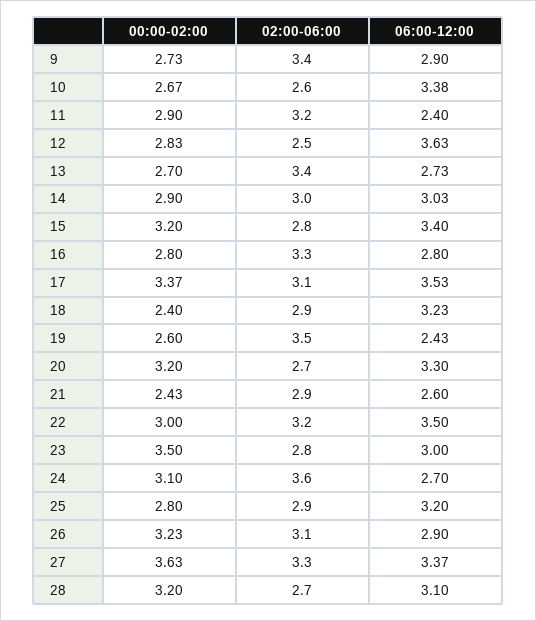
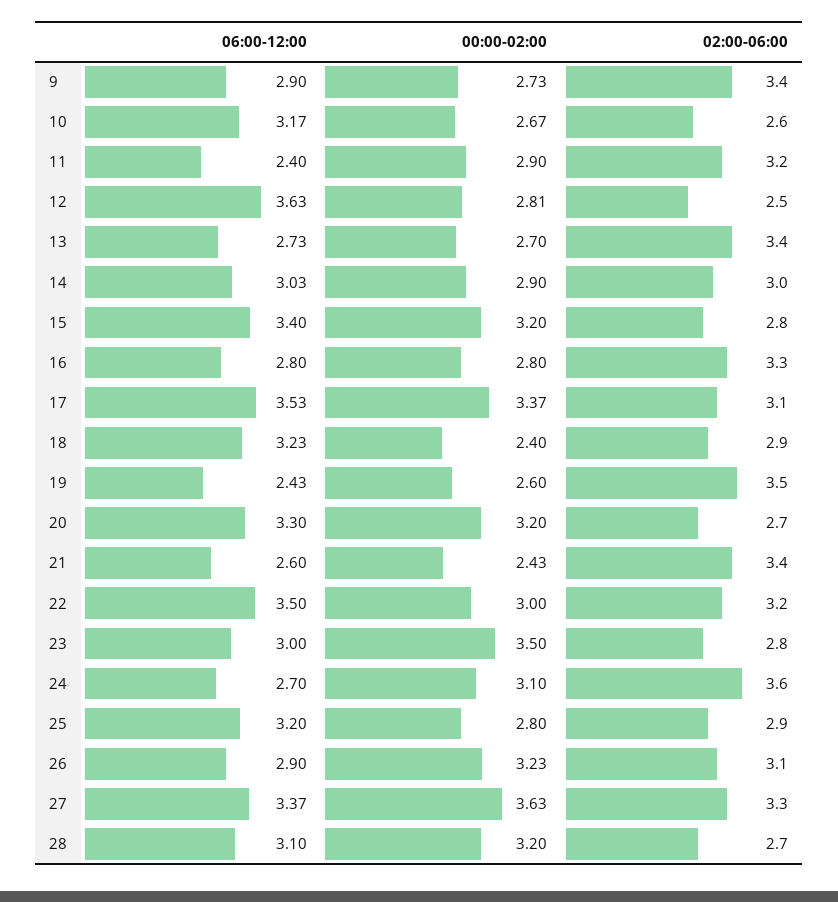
  {
    "00:00-02:00": {
      "9": 2.73,
      "10": 2.67,
      "11": 2.9,
-     "12": 2.83,
+     "12": 2.81,
      "13": 2.7,
      "14": 2.9,
      "15": 3.2,
      "16": 2.8,
      "17": 3.37,
      "18": 2.4,
      "19": 2.6,
      "20": 3.2,
      "21": 2.43,
      "22": 3,
      "23": 3.5,
      "24": 3.1,
      "25": 2.8,
      "26": 3.23,
      "27": 3.63,
      "28": 3.2
    },
    "02:00-06:00": {
      "9": 3.4,
      "10": 2.6,
      "11": 3.2,
      "12": 2.5,
      "13": 3.4,
      "14": 3,
      "15": 2.8,
      "16": 3.3,
      "17": 3.1,
      "18": 2.9,
      "19": 3.5,
      "20": 2.7,
-     "21": 2.9,
+     "21": 3.4,
      "22": 3.2,
      "23": 2.8,
      "24": 3.6,
      "25": 2.9,
      "26": 3.1,
      "27": 3.3,
      "28": 2.7
    },
    "06:00-12:00": {
      "9": 2.9,
-     "10": 3.38,
+     "10": 3.17,
      "11": 2.4,
      "12": 3.63,
      "13": 2.73,
      "14": 3.03,
      "15": 3.4,
      "16": 2.8,
      "17": 3.53,
      "18": 3.23,
      "19": 2.43,
      "20": 3.3,
      "21": 2.6,
      "22": 3.5,
      "23": 3,
      "24": 2.7,
      "25": 3.2,
      "26": 2.9,
      "27": 3.37,
      "28": 3.1
    }
  }

